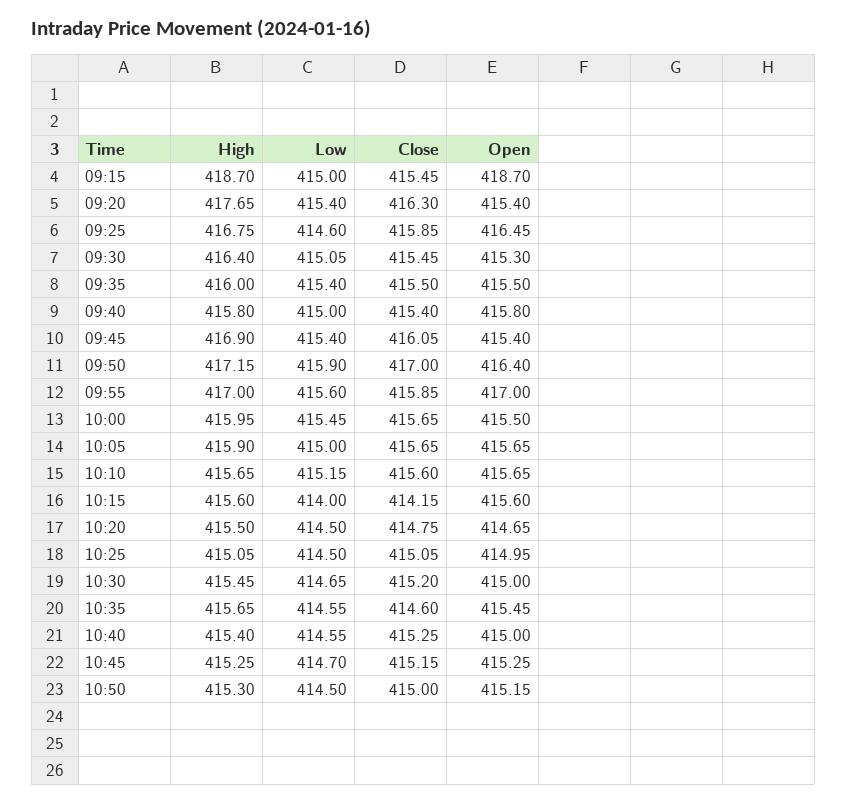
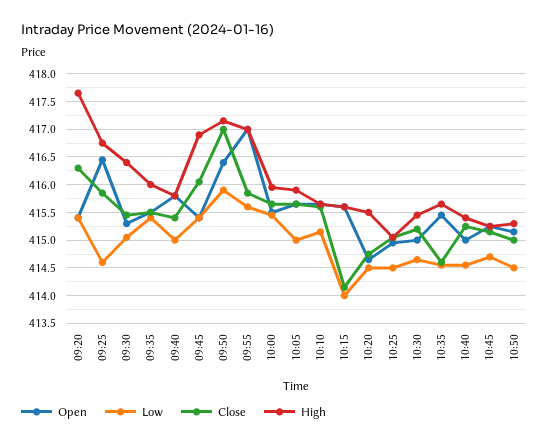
  {
    "High": {
-     "09:15": 418.7,
      "09:20": 417.65,
      "09:25": 416.75,
      "09:30": 416.4,
      "09:35": 416,
      "09:40": 415.8,
      "09:45": 416.9,
      "09:50": 417.15,
      "09:55": 417,
      "10:00": 415.95,
      "10:05": 415.9,
      "10:10": 415.65,
      "10:15": 415.6,
      "10:20": 415.5,
      "10:25": 415.05,
      "10:30": 415.45,
      "10:35": 415.65,
      "10:40": 415.4,
      "10:45": 415.25,
      "10:50": 415.3
    },
    "Low": {
-     "09:15": 415,
      "09:20": 415.4,
      "09:25": 414.6,
      "09:30": 415.05,
      "09:35": 415.4,
      "09:40": 415,
      "09:45": 415.4,
      "09:50": 415.9,
      "09:55": 415.6,
      "10:00": 415.45,
      "10:05": 415,
      "10:10": 415.15,
      "10:15": 414,
      "10:20": 414.5,
      "10:25": 414.5,
      "10:30": 414.65,
      "10:35": 414.55,
      "10:40": 414.55,
      "10:45": 414.7,
      "10:50": 414.5
    },
    "Close": {
-     "09:15": 415.45,
      "09:20": 416.3,
      "09:25": 415.85,
      "09:30": 415.45,
      "09:35": 415.5,
      "09:40": 415.4,
      "09:45": 416.05,
      "09:50": 417,
      "09:55": 415.85,
      "10:00": 415.65,
      "10:05": 415.65,
      "10:10": 415.6,
      "10:15": 414.15,
      "10:20": 414.75,
      "10:25": 415.05,
      "10:30": 415.2,
      "10:35": 414.6,
      "10:40": 415.25,
      "10:45": 415.15,
      "10:50": 415
    },
    "Open": {
-     "09:15": 418.7,
      "09:20": 415.4,
      "09:25": 416.45,
      "09:30": 415.3,
      "09:35": 415.5,
      "09:40": 415.8,
      "09:45": 415.4,
      "09:50": 416.4,
      "09:55": 417,
      "10:00": 415.5,
      "10:05": 415.65,
      "10:10": 415.65,
      "10:15": 415.6,
      "10:20": 414.65,
      "10:25": 414.95,
      "10:30": 415,
      "10:35": 415.45,
      "10:40": 415,
      "10:45": 415.25,
      "10:50": 415.15
    }
  }

